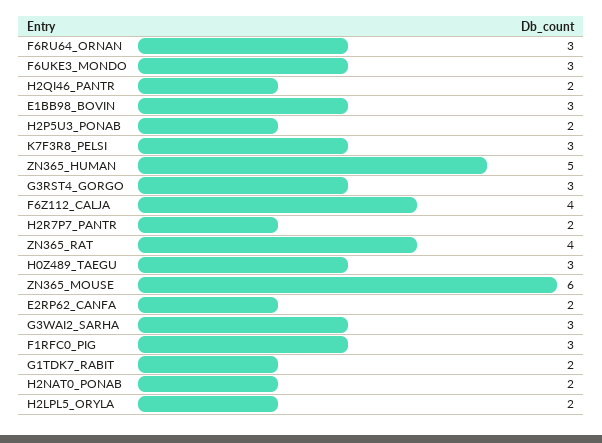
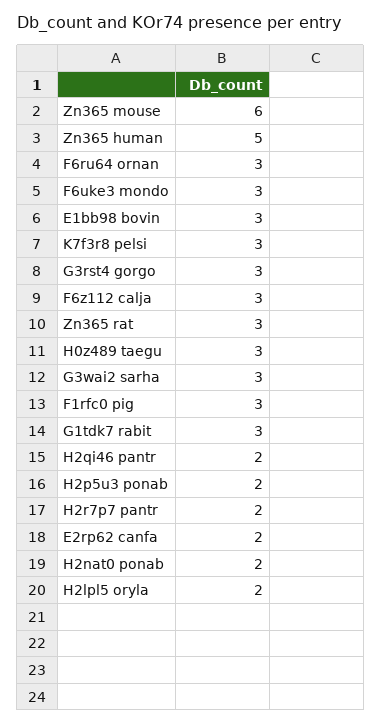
  {
    "F6RU64_ORNAN": 3,
    "F6UKE3_MONDO": 3,
    "H2QI46_PANTR": 2,
    "E1BB98_BOVIN": 3,
    "H2P5U3_PONAB": 2,
    "K7F3R8_PELSI": 3,
    "ZN365_HUMAN": 5,
    "G3RST4_GORGO": 3,
-   "F6Z112_CALJA": 4,
+   "F6Z112_CALJA": 3,
    "H2R7P7_PANTR": 2,
-   "ZN365_RAT": 4,
+   "ZN365_RAT": 3,
    "H0Z489_TAEGU": 3,
    "ZN365_MOUSE": 6,
    "E2RP62_CANFA": 2,
    "G3WAI2_SARHA": 3,
    "F1RFC0_PIG": 3,
-   "G1TDK7_RABIT": 2,
+   "G1TDK7_RABIT": 3,
    "H2NAT0_PONAB": 2,
    "H2LPL5_ORYLA": 2
  }

